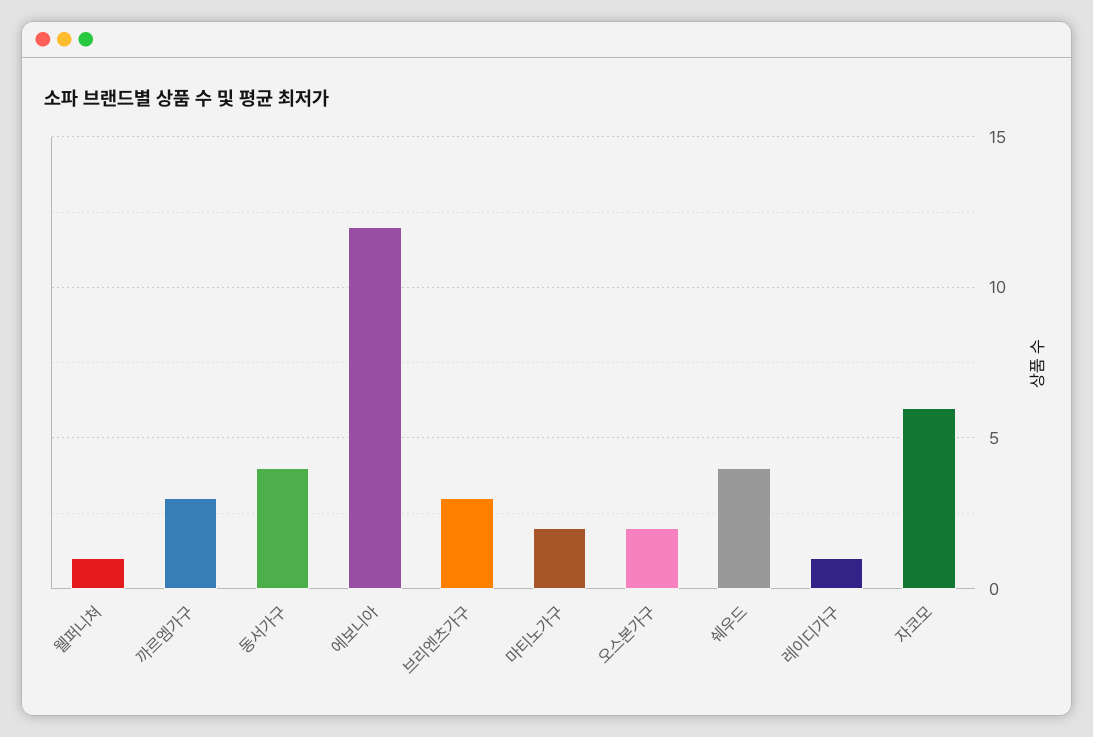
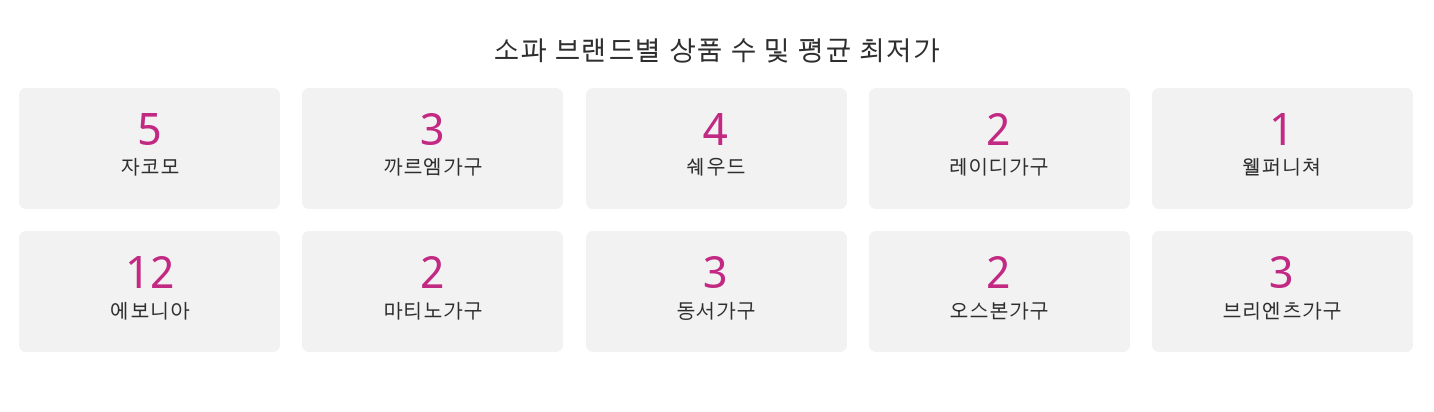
  {
    "웰퍼니쳐": 1,
    "까르엠가구": 3,
-   "동서가구": 4,
+   "동서가구": 3,
    "에보니아": 12,
    "브리엔츠가구": 3,
    "마티노가구": 2,
    "오스본가구": 2,
    "쉐우드": 4,
-   "레이디가구": 1,
+   "레이디가구": 2,
-   "자코모": 6
+   "자코모": 5
  }

